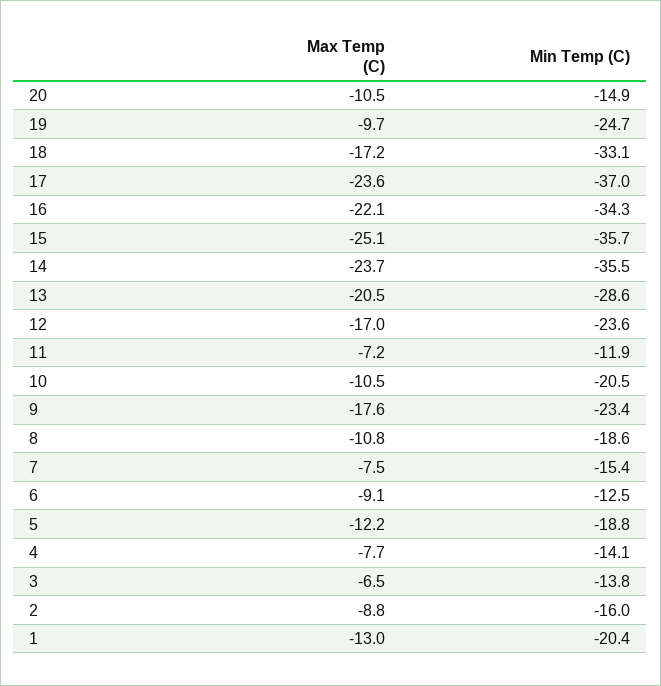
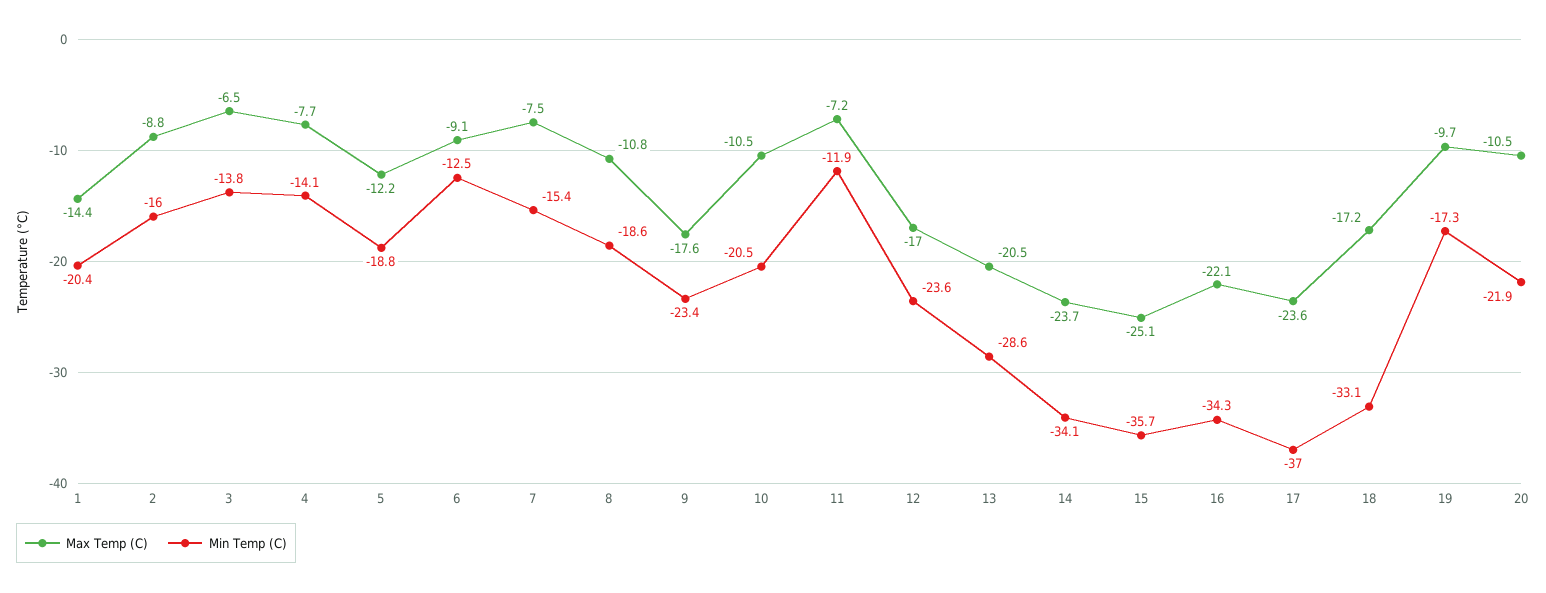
  {
    "Max Temp (C)": {
      "20": -10.5,
      "19": -9.7,
      "18": -17.2,
      "17": -23.6,
      "16": -22.1,
      "15": -25.1,
      "14": -23.7,
      "13": -20.5,
      "12": -17,
      "11": -7.2,
      "10": -10.5,
      "9": -17.6,
      "8": -10.8,
      "7": -7.5,
      "6": -9.1,
      "5": -12.2,
      "4": -7.7,
      "3": -6.5,
      "2": -8.8,
-     "1": -13
+     "1": -14.4
    },
    "Min Temp (C)": {
-     "20": -14.9,
+     "20": -21.9,
-     "19": -24.7,
+     "19": -17.3,
      "18": -33.1,
      "17": -37,
      "16": -34.3,
      "15": -35.7,
-     "14": -35.5,
+     "14": -34.1,
      "13": -28.6,
      "12": -23.6,
      "11": -11.9,
      "10": -20.5,
      "9": -23.4,
      "8": -18.6,
      "7": -15.4,
      "6": -12.5,
      "5": -18.8,
      "4": -14.1,
      "3": -13.8,
      "2": -16,
      "1": -20.4
    }
  }

